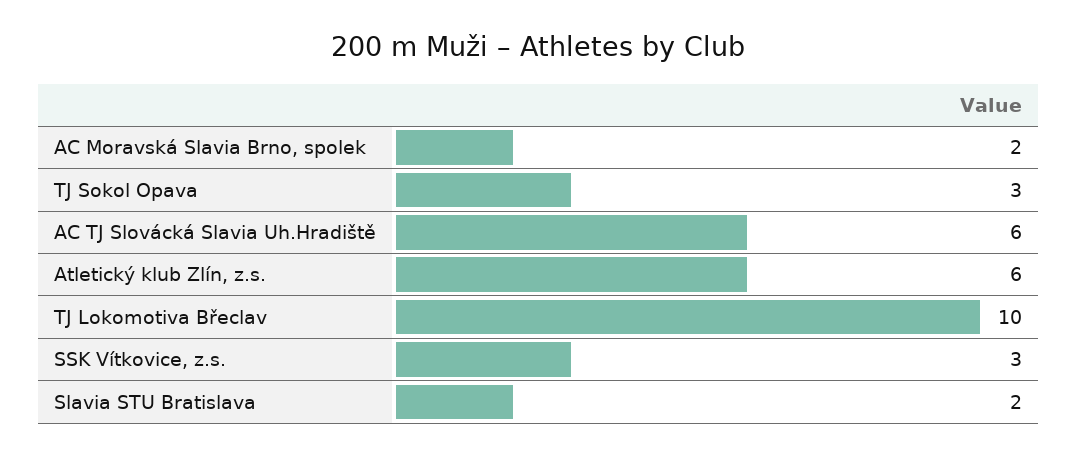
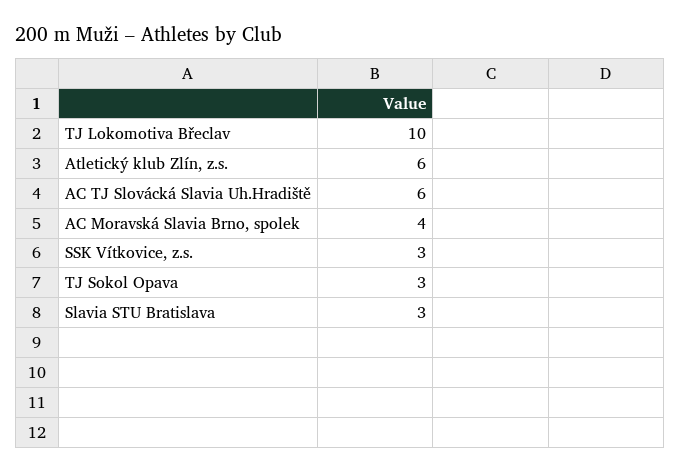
  {
-   "AC Moravská Slavia Brno, spolek": 2,
+   "AC Moravská Slavia Brno, spolek": 4,
    "TJ Sokol Opava": 3,
    "AC TJ Slovácká Slavia Uh.Hradiště": 6,
    "Atletický klub Zlín, z.s.": 6,
    "TJ Lokomotiva Břeclav": 10,
    "SSK Vítkovice, z.s.": 3,
-   "Slavia STU Bratislava": 2
+   "Slavia STU Bratislava": 3
  }

